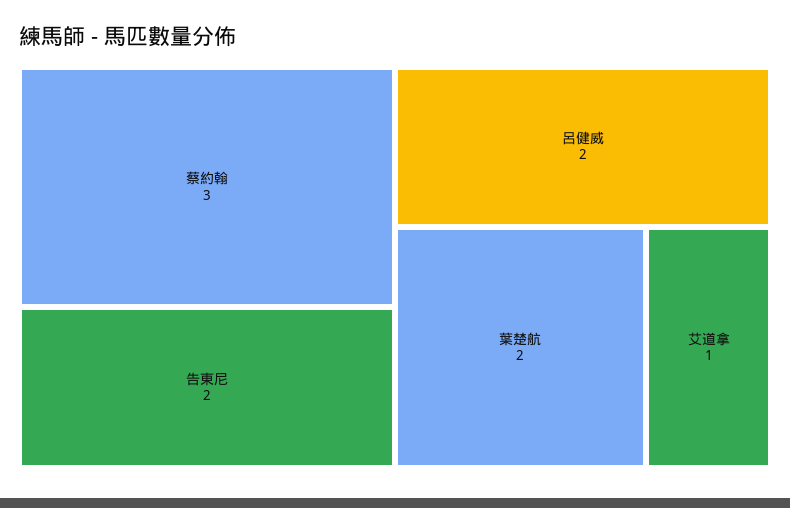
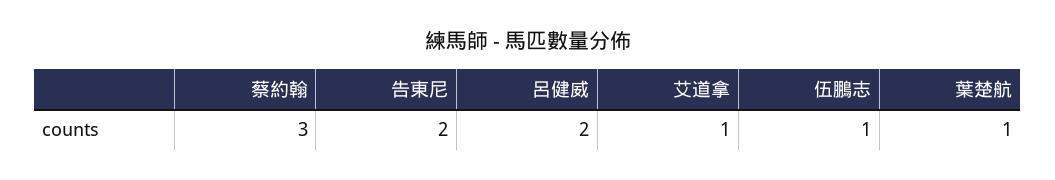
  {
    "蔡約翰": 3,
    "告東尼": 2,
    "呂健威": 2,
-   "葉楚航": 2,
+   "葉楚航": 1,
-   "艾道拿": 1
+   "艾道拿": 1,
+   "伍鵬志": 1
  }

